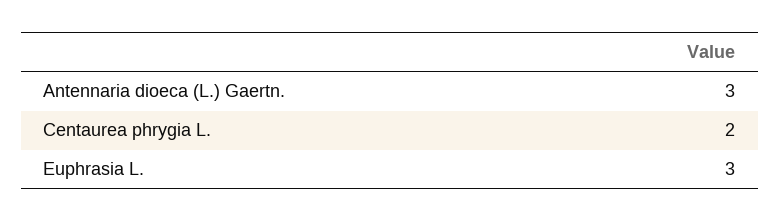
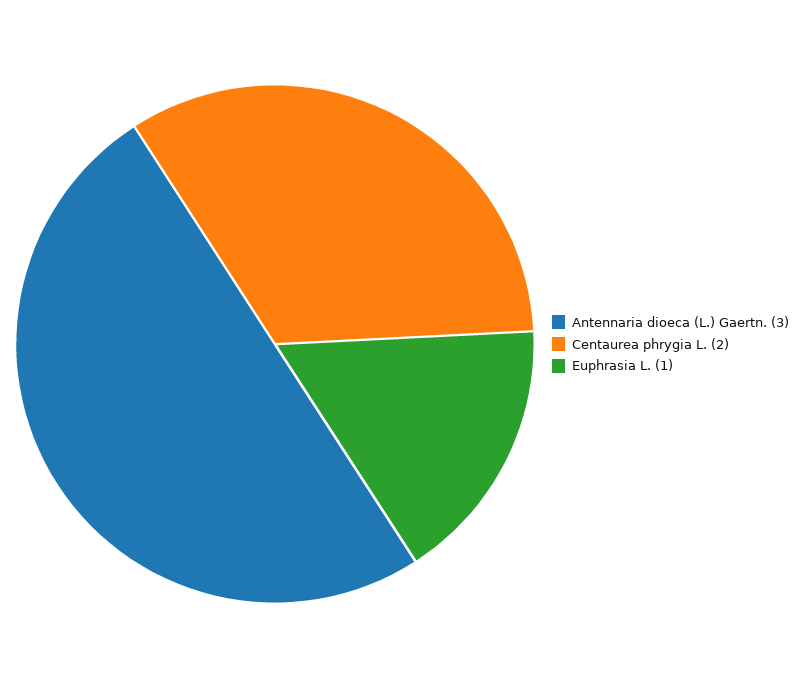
  {
    "Antennaria dioeca (L.) Gaertn.": 3,
    "Centaurea phrygia L.": 2,
-   "Euphrasia L.": 3
+   "Euphrasia L.": 1
  }

